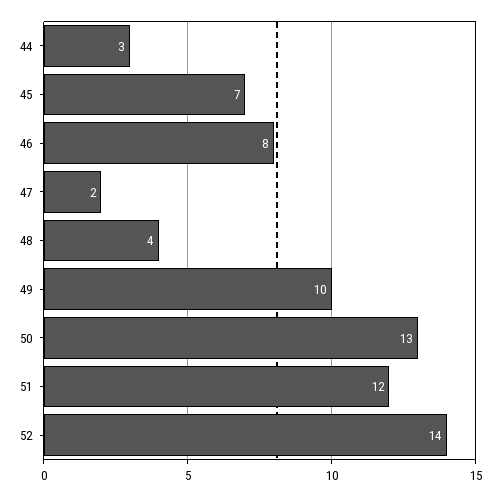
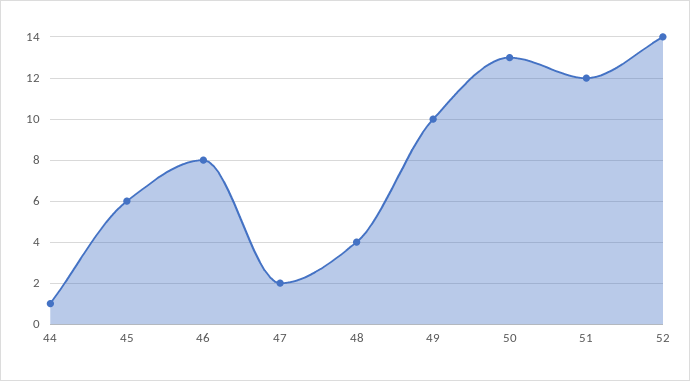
  {
-   "44": 3,
+   "44": 1,
-   "45": 7,
+   "45": 6,
    "46": 8,
    "47": 2,
    "48": 4,
    "49": 10,
    "50": 13,
    "51": 12,
    "52": 14
  }

